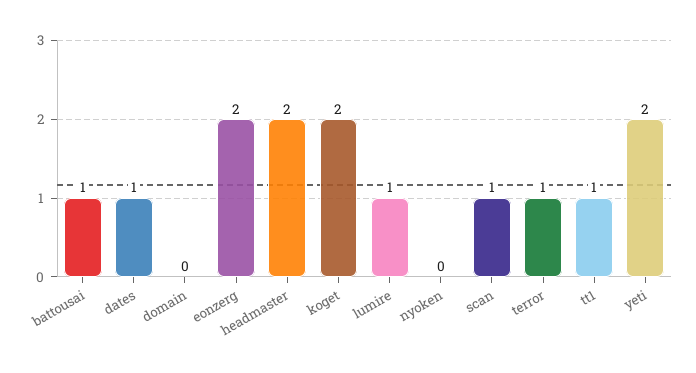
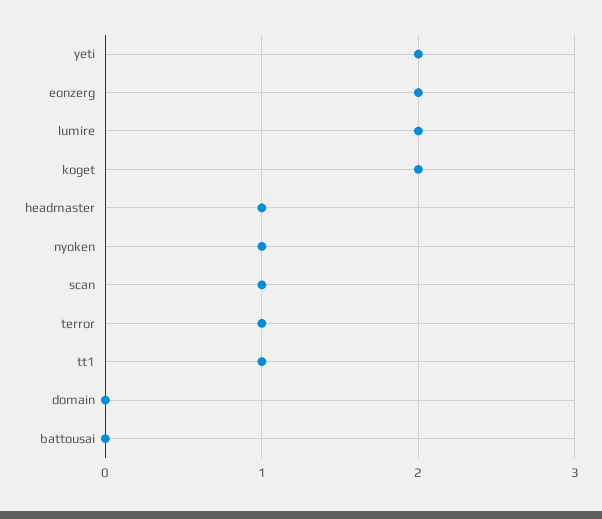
  {
-   "battousai": 1,
+   "battousai": 0,
-   "dates": 1,
    "domain": 0,
    "eonzerg": 2,
-   "headmaster": 2,
+   "headmaster": 1,
    "koget": 2,
-   "lumire": 1,
+   "lumire": 2,
-   "nyoken": 0,
+   "nyoken": 1,
    "scan": 1,
    "terror": 1,
    "tt1": 1,
    "yeti": 2
  }

